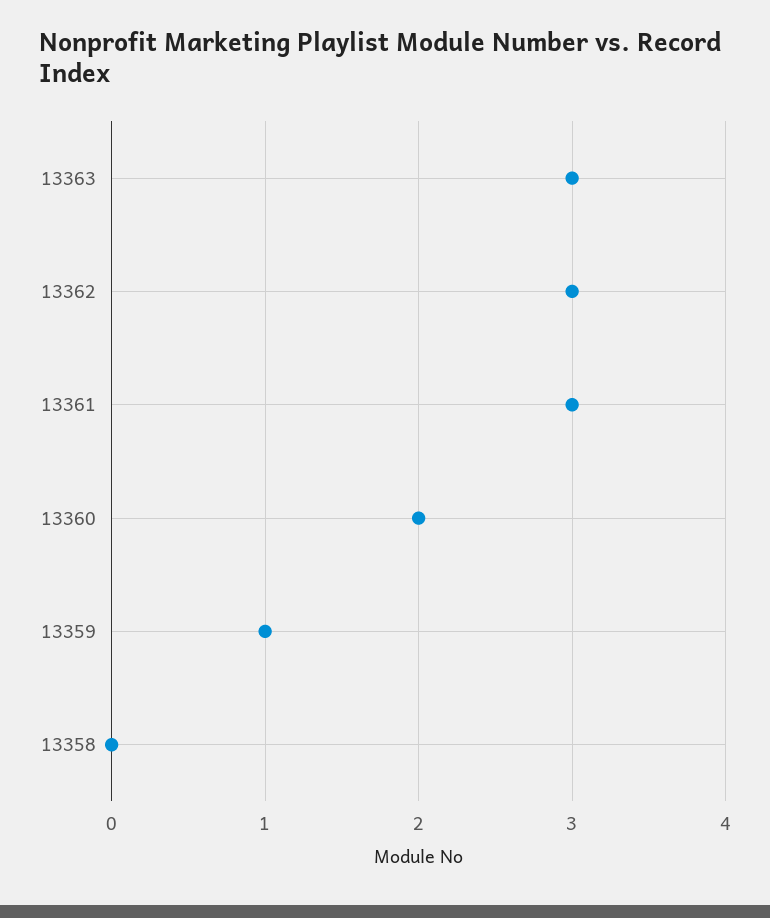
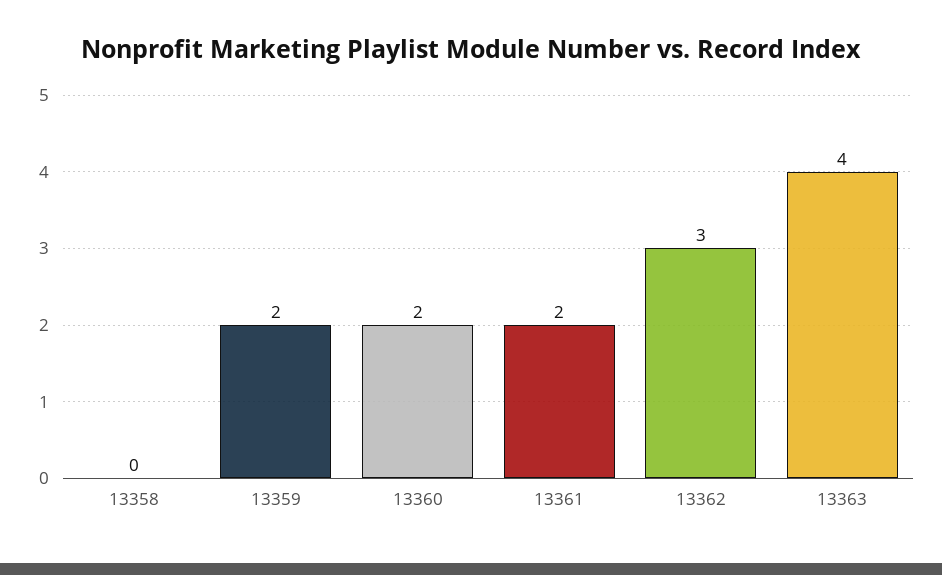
  {
-   "13363": 3,
+   "13363": 4,
    "13362": 3,
-   "13361": 3,
+   "13361": 2,
    "13360": 2,
-   "13359": 1,
+   "13359": 2,
    "13358": 0
  }

